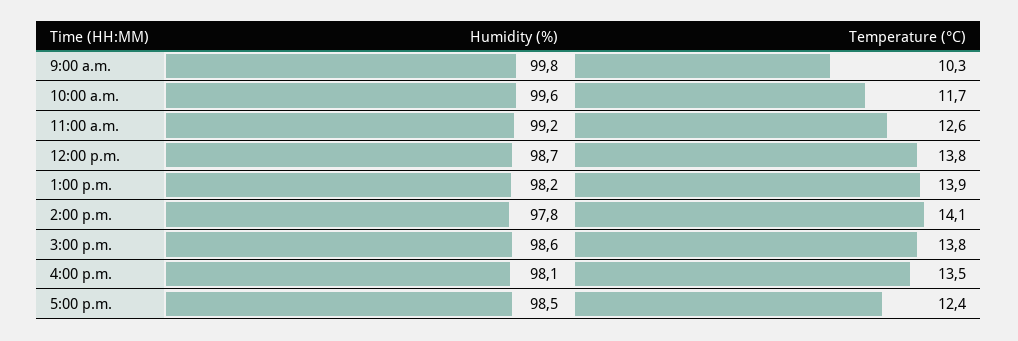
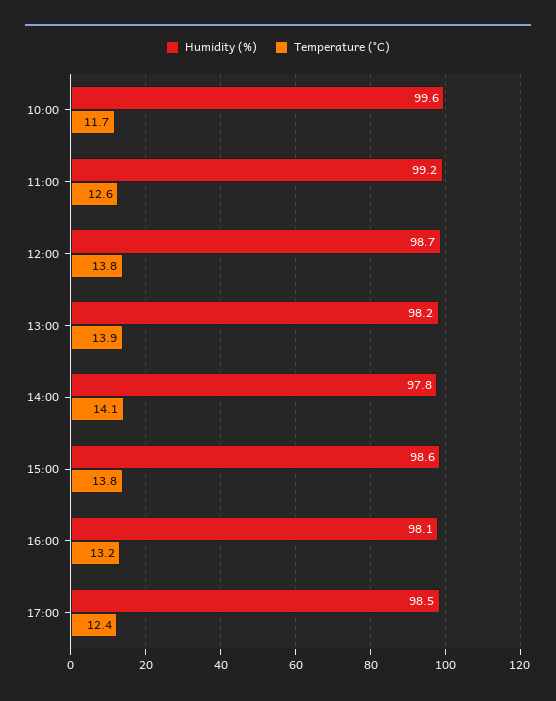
  {
    "Humidity (%)": {
-     "9:00 a.m.": 99.8,
      "10:00 a.m.": 99.6,
      "11:00 a.m.": 99.2,
      "12:00 p.m.": 98.7,
      "1:00 p.m.": 98.2,
      "2:00 p.m.": 97.8,
      "3:00 p.m.": 98.6,
      "4:00 p.m.": 98.1,
      "5:00 p.m.": 98.5
    },
    "Temperature (°C)": {
-     "9:00 a.m.": 10.3,
      "10:00 a.m.": 11.7,
      "11:00 a.m.": 12.6,
      "12:00 p.m.": 13.8,
      "1:00 p.m.": 13.9,
      "2:00 p.m.": 14.1,
      "3:00 p.m.": 13.8,
-     "4:00 p.m.": 13.5,
+     "4:00 p.m.": 13.2,
      "5:00 p.m.": 12.4
    }
  }

